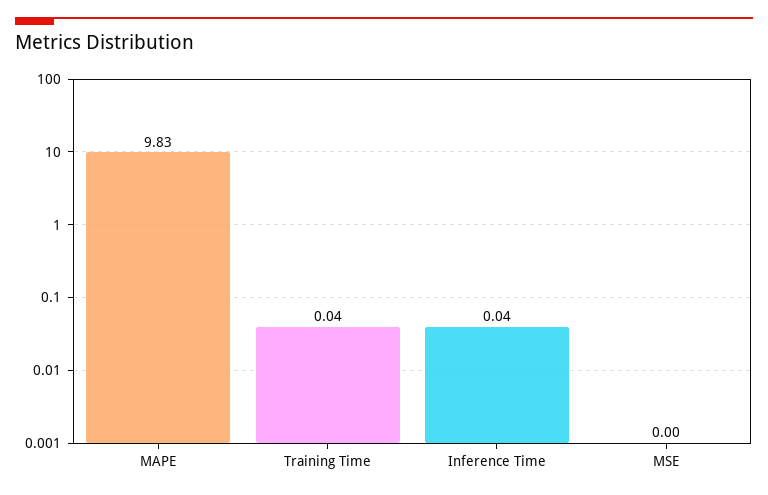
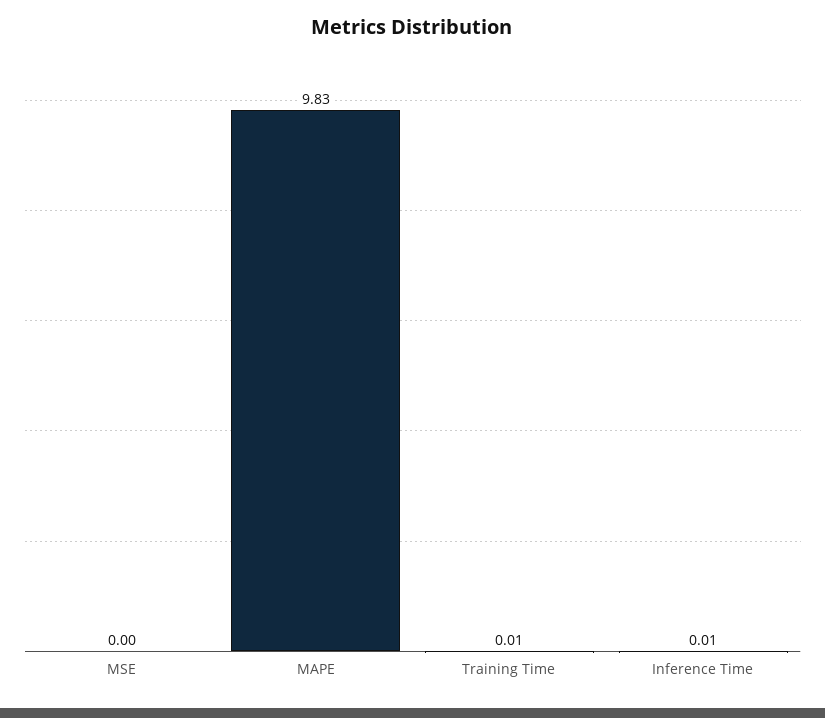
  {
    "MAPE": 9.83,
-   "Training Time": 0.04,
+   "Training Time": 0.01,
-   "Inference Time": 0.04,
+   "Inference Time": 0.01,
    "MSE": 0
  }

